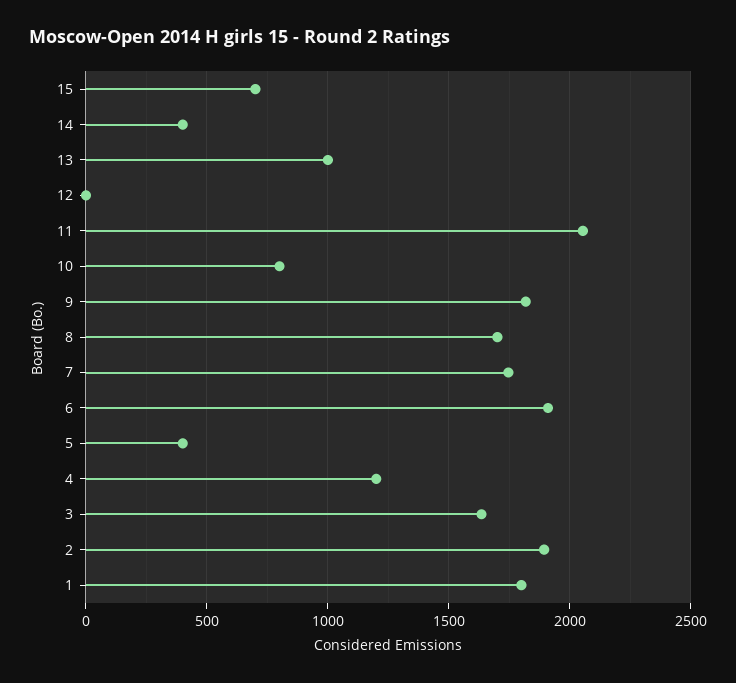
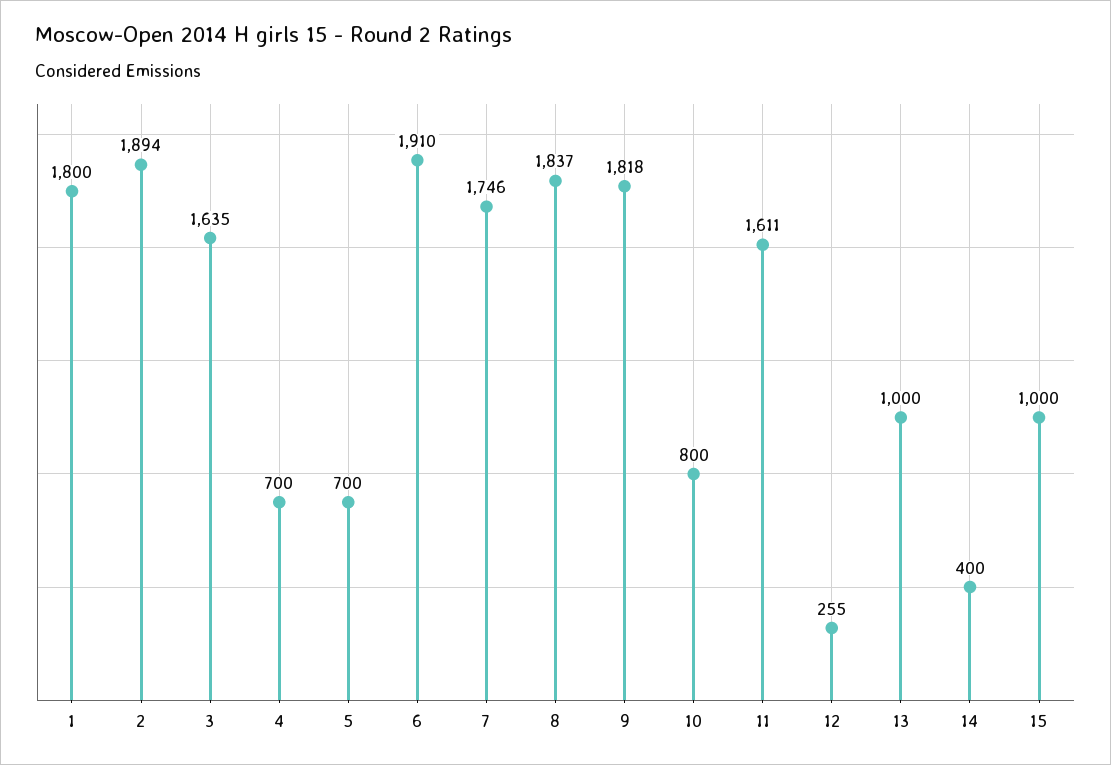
  {
-   "15": 700,
+   "15": 1000,
    "14": 400,
    "13": 1000,
-   "12": 0,
+   "12": 255,
-   "11": 2050,
+   "11": 1611,
    "10": 800,
    "9": 1818,
-   "8": 1700,
+   "8": 1837,
    "7": 1746,
    "6": 1910,
-   "5": 400,
+   "5": 700,
-   "4": 1200,
+   "4": 700,
    "3": 1635,
    "2": 1894,
    "1": 1800
  }

